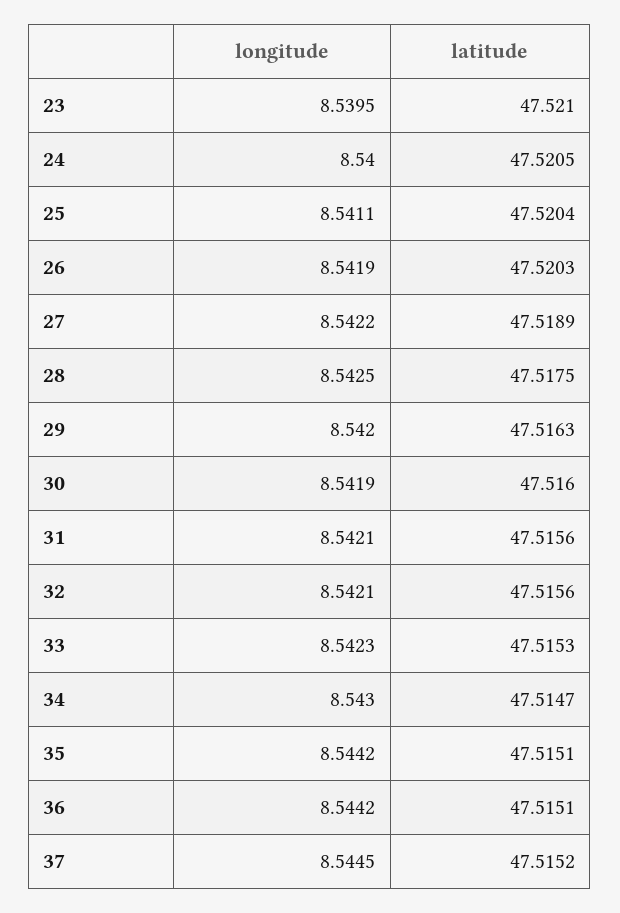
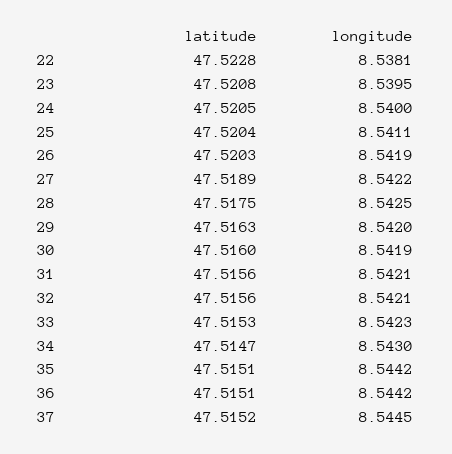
  {
    "longitude": {
      "23": 8.5395,
      "24": 8.54,
      "25": 8.5411,
      "26": 8.5419,
      "27": 8.5422,
      "28": 8.5425,
      "29": 8.542,
      "30": 8.5419,
      "31": 8.5421,
      "32": 8.5421,
      "33": 8.5423,
      "34": 8.543,
      "35": 8.5442,
      "36": 8.5442,
-     "37": 8.5445
+     "37": 8.5445,
+     "22": 8.5381
    },
    "latitude": {
-     "23": 47.521,
+     "23": 47.5208,
      "24": 47.5205,
      "25": 47.5204,
      "26": 47.5203,
      "27": 47.5189,
      "28": 47.5175,
      "29": 47.5163,
      "30": 47.516,
      "31": 47.5156,
      "32": 47.5156,
      "33": 47.5153,
      "34": 47.5147,
      "35": 47.5151,
      "36": 47.5151,
-     "37": 47.5152
+     "37": 47.5152,
+     "22": 47.5228
    }
  }

